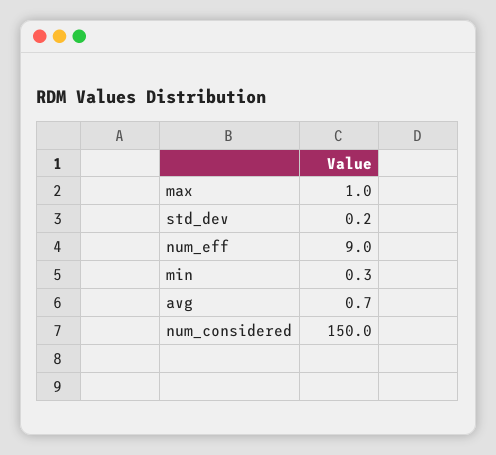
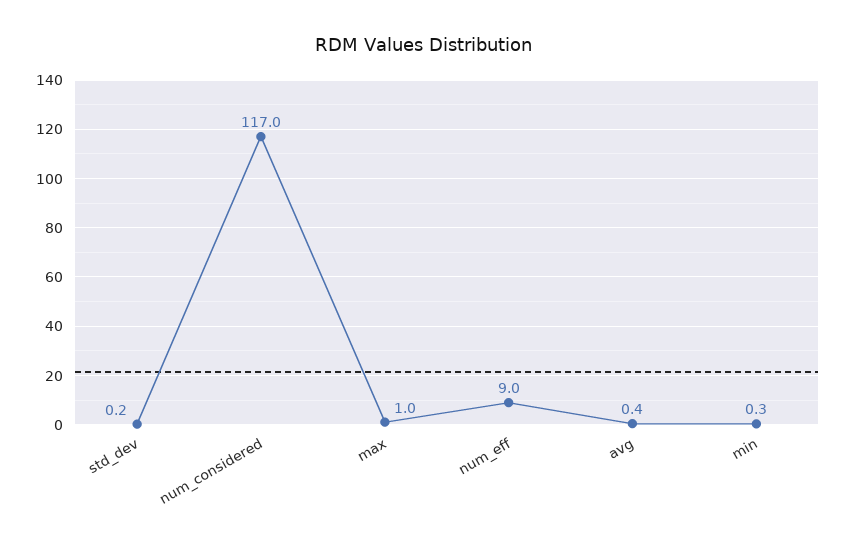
  {
    "max": 1,
    "std_dev": 0.2,
    "num_eff": 9,
    "min": 0.3,
-   "avg": 0.7,
+   "avg": 0.4,
-   "num_considered": 150
+   "num_considered": 117
  }

